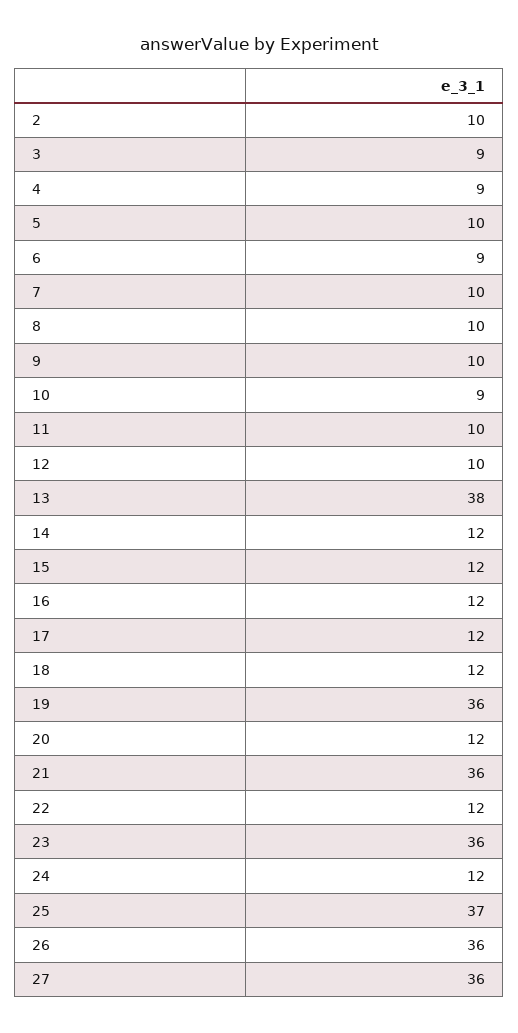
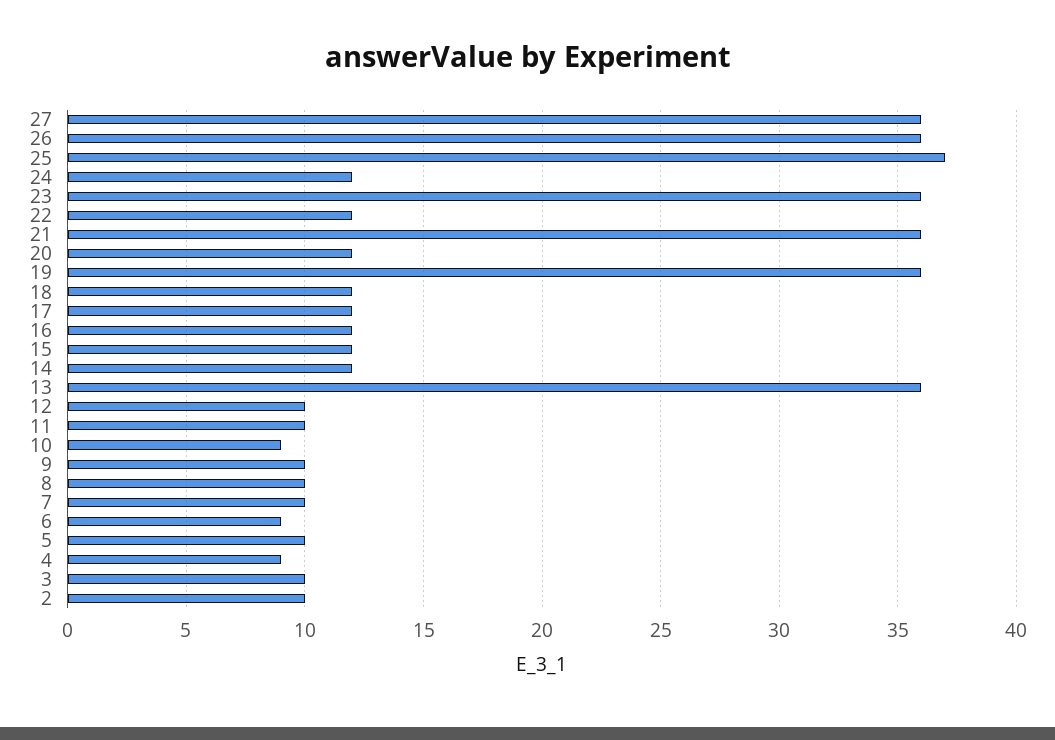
  {
    "2": 10,
-   "3": 9,
+   "3": 10,
    "4": 9,
    "5": 10,
    "6": 9,
    "7": 10,
    "8": 10,
    "9": 10,
    "10": 9,
    "11": 10,
    "12": 10,
-   "13": 38,
+   "13": 36,
    "14": 12,
    "15": 12,
    "16": 12,
    "17": 12,
    "18": 12,
    "19": 36,
    "20": 12,
    "21": 36,
    "22": 12,
    "23": 36,
    "24": 12,
    "25": 37,
    "26": 36,
    "27": 36
  }

